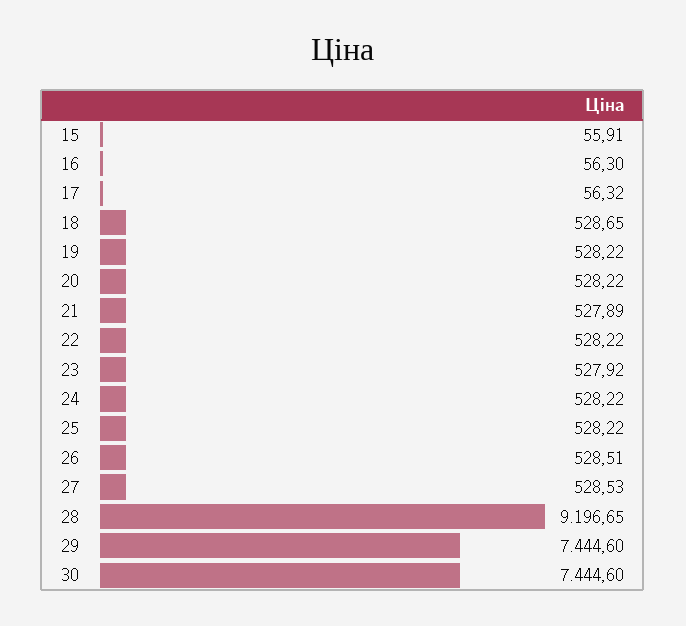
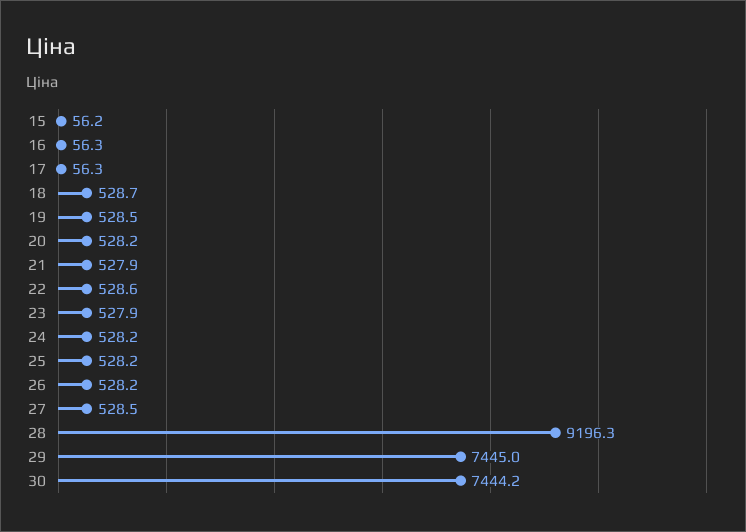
  {
-   "15": 55.91,
+   "15": 56.2,
    "16": 56.3,
    "17": 56.32,
    "18": 528.65,
-   "19": 528.22,
+   "19": 528.5,
    "20": 528.22,
    "21": 527.89,
-   "22": 528.22,
+   "22": 528.6,
    "23": 527.92,
    "24": 528.22,
    "25": 528.22,
-   "26": 528.51,
+   "26": 528.2,
    "27": 528.53,
-   "28": 9196.65,
+   "28": 9196.3,
-   "29": 7444.6,
+   "29": 7445,
-   "30": 7444.6
+   "30": 7444.2
  }

